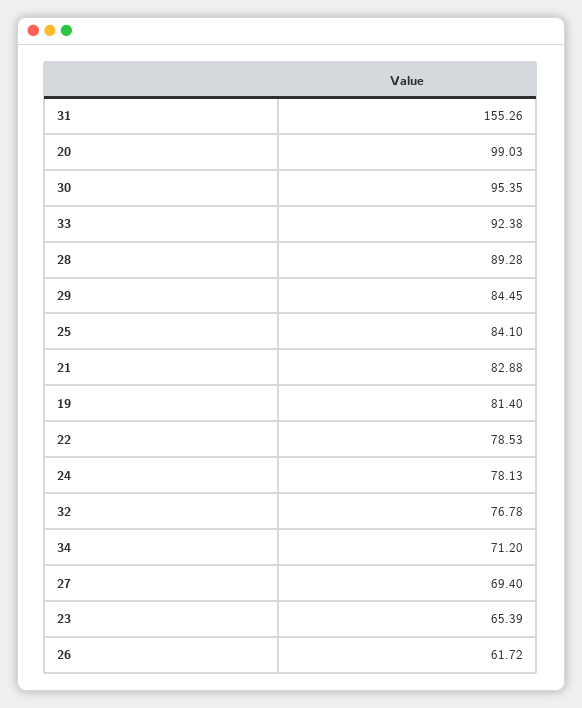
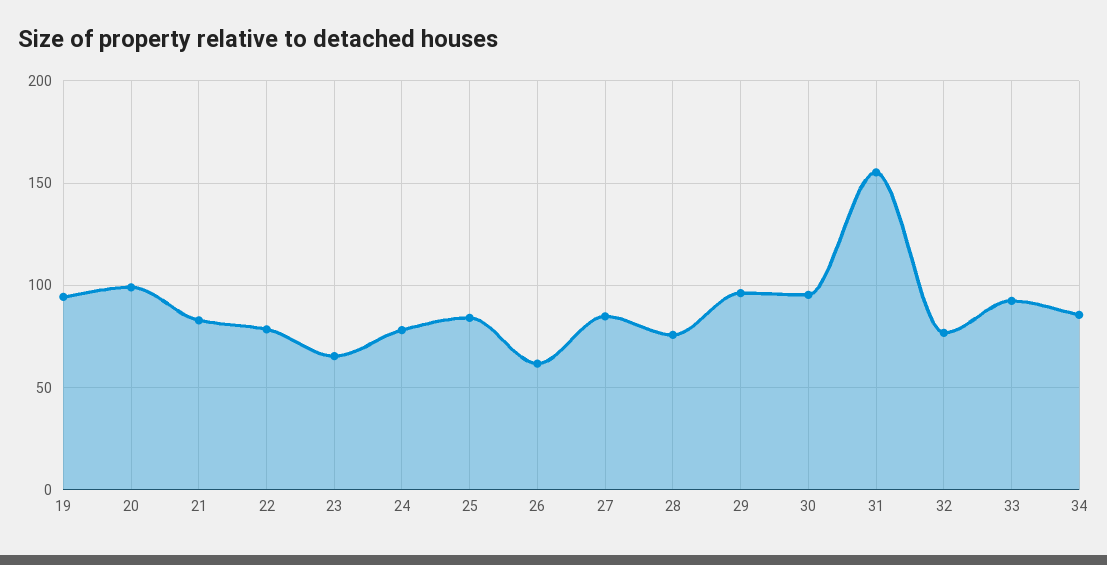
  {
    "31": 155.26,
    "20": 99.03,
    "30": 95.35,
    "33": 92.38,
-   "28": 89.28,
+   "28": 75,
-   "29": 84.45,
+   "29": 95,
    "25": 84.1,
    "21": 82.88,
-   "19": 81.4,
+   "19": 95,
    "22": 78.53,
    "24": 78.13,
    "32": 76.78,
-   "34": 71.2,
+   "34": 85,
-   "27": 69.4,
+   "27": 85,
    "23": 65.39,
    "26": 61.72
  }

